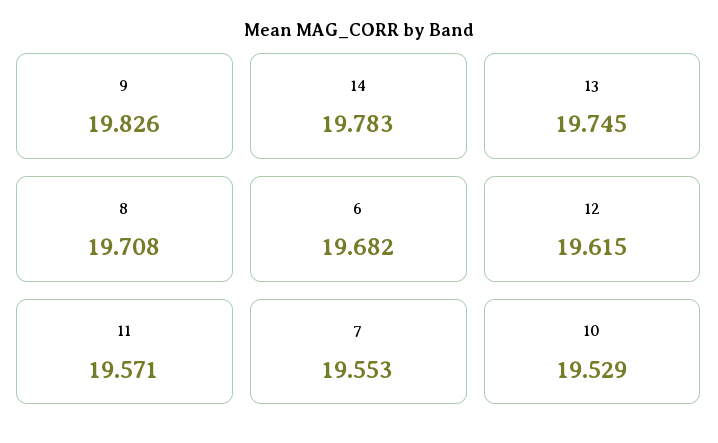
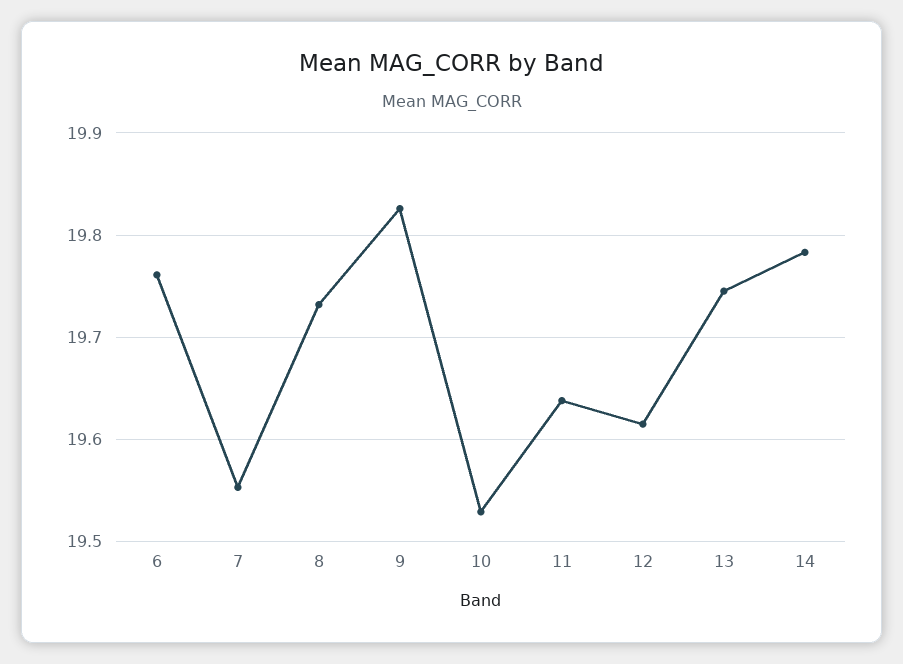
  {
    "9": 19.826,
    "14": 19.783,
    "13": 19.745,
-   "8": 19.708,
+   "8": 19.73,
-   "6": 19.682,
+   "6": 19.76,
    "12": 19.615,
-   "11": 19.571,
+   "11": 19.64,
    "7": 19.553,
    "10": 19.529
  }

